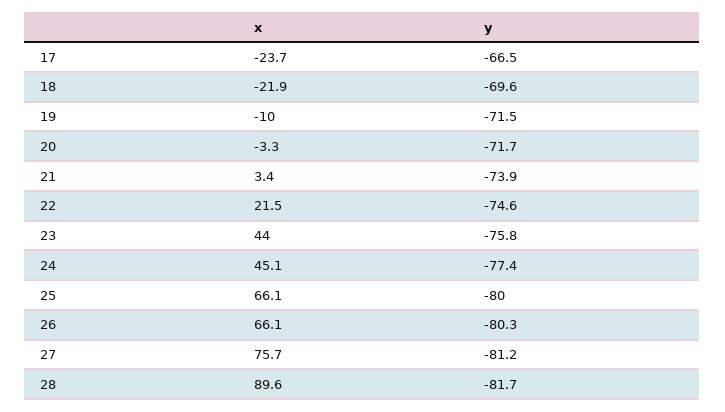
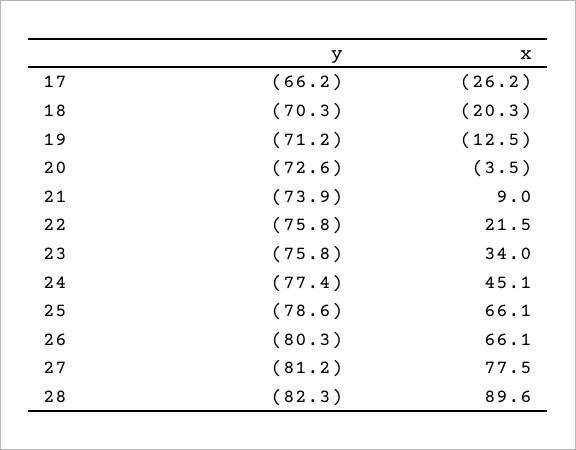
  {
    "x": {
-     "17": -23.7,
+     "17": -26.2,
-     "18": -21.9,
+     "18": -20.3,
-     "19": -10,
+     "19": -12.5,
-     "20": -3.3,
+     "20": -3.5,
-     "21": 3.4,
+     "21": 9,
      "22": 21.5,
-     "23": 44,
+     "23": 34,
      "24": 45.1,
      "25": 66.1,
      "26": 66.1,
-     "27": 75.7,
+     "27": 77.5,
      "28": 89.6
    },
    "y": {
-     "17": -66.5,
+     "17": -66.2,
-     "18": -69.6,
+     "18": -70.3,
-     "19": -71.5,
+     "19": -71.2,
-     "20": -71.7,
+     "20": -72.6,
      "21": -73.9,
-     "22": -74.6,
+     "22": -75.8,
      "23": -75.8,
      "24": -77.4,
-     "25": -80,
+     "25": -78.6,
      "26": -80.3,
      "27": -81.2,
-     "28": -81.7
+     "28": -82.3
    }
  }

